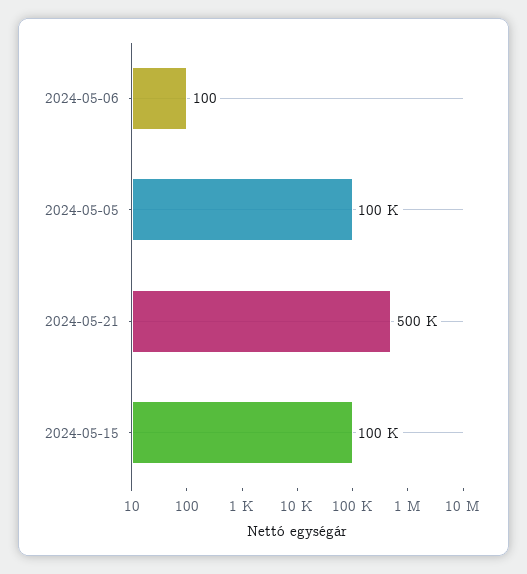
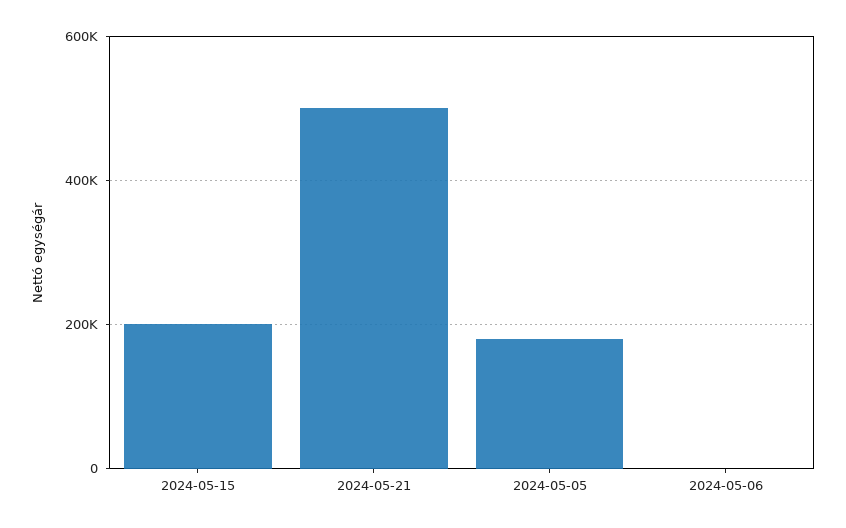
  {
    "2024-05-06": 100,
-   "2024-05-05": 100000,
+   "2024-05-05": 180000,
    "2024-05-21": 500000,
-   "2024-05-15": 100000
+   "2024-05-15": 200000
  }

